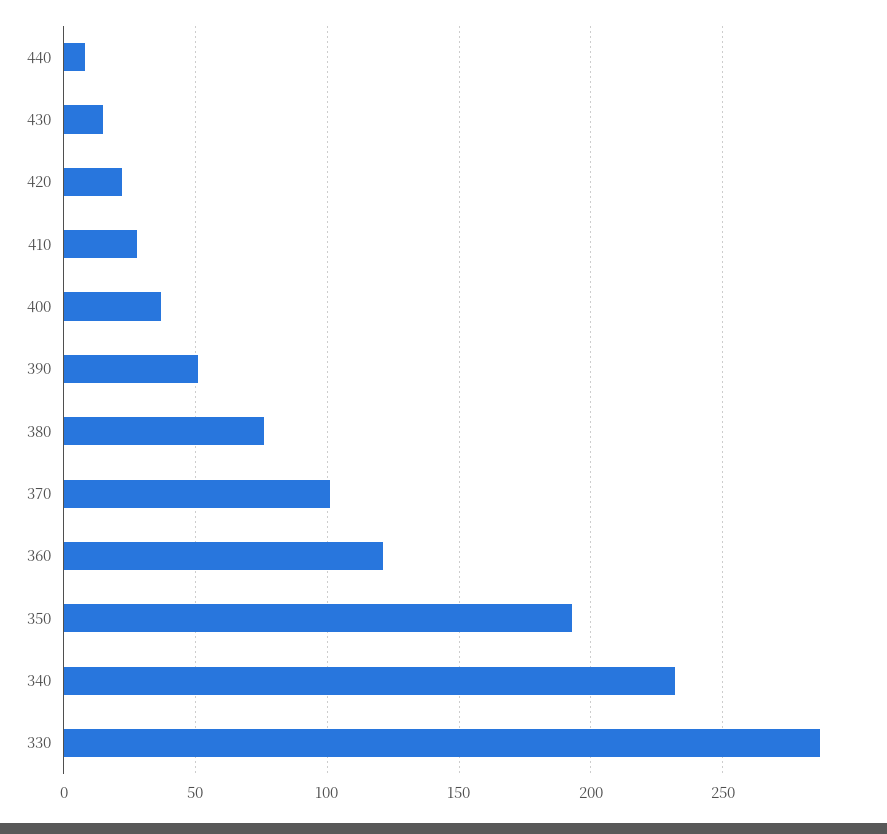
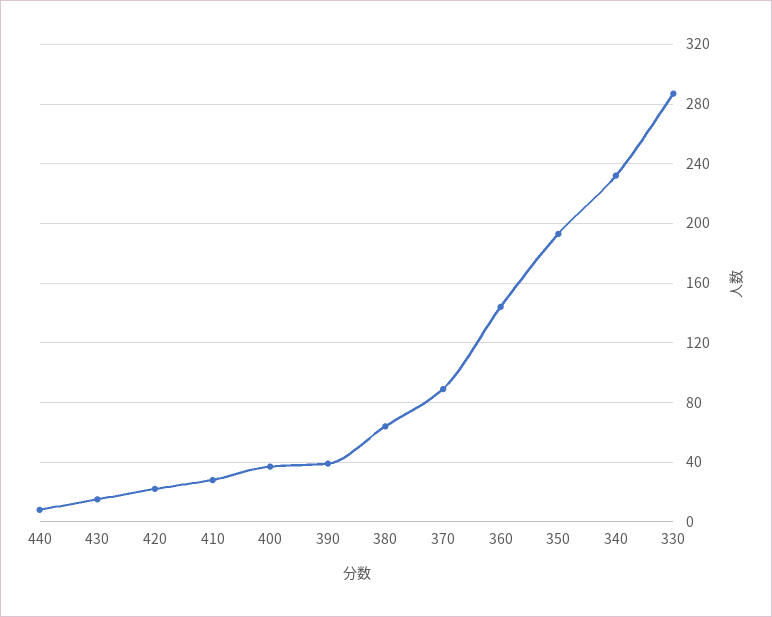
  {
    "440": 10,
    "430": 15,
    "420": 20,
    "410": 30,
    "400": 35,
-   "390": 50,
+   "390": 40,
-   "380": 75,
+   "380": 65,
-   "370": 100,
+   "370": 90,
-   "360": 120,
+   "360": 145,
    "350": 195,
    "340": 230,
    "330": 285
  }

